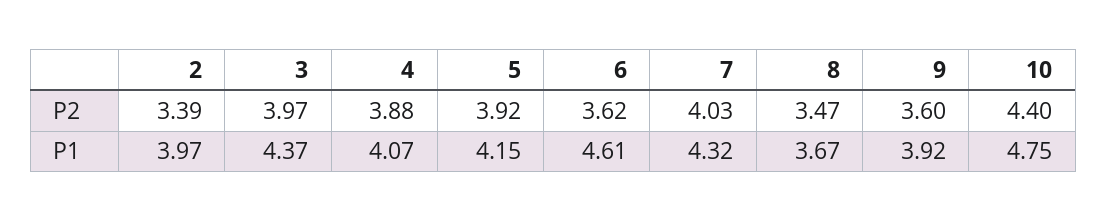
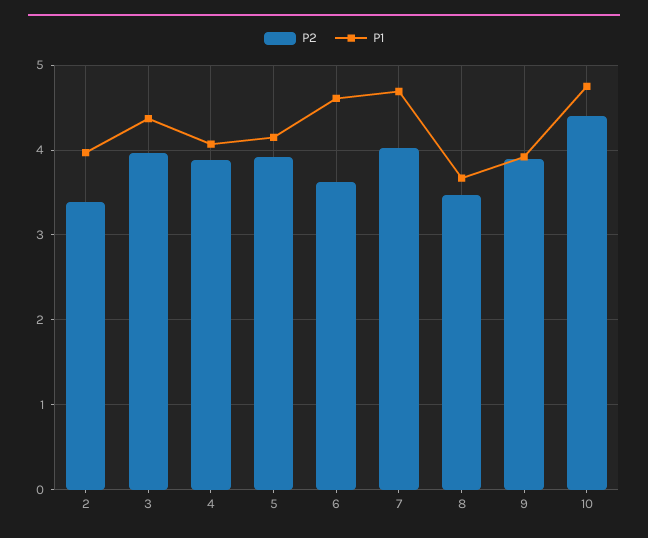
  {
    "P2": {
      "2": 3.39,
      "3": 3.97,
      "4": 3.88,
      "5": 3.92,
      "6": 3.62,
      "7": 4.03,
      "8": 3.47,
-     "9": 3.6,
+     "9": 3.9,
      "10": 4.4
    },
    "P1": {
      "2": 3.97,
      "3": 4.37,
      "4": 4.07,
      "5": 4.15,
      "6": 4.61,
-     "7": 4.32,
+     "7": 4.7,
      "8": 3.67,
      "9": 3.92,
      "10": 4.75
    }
  }

